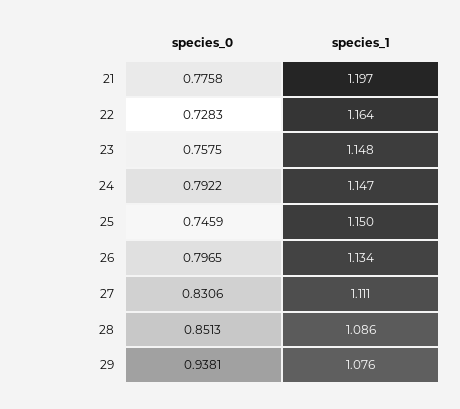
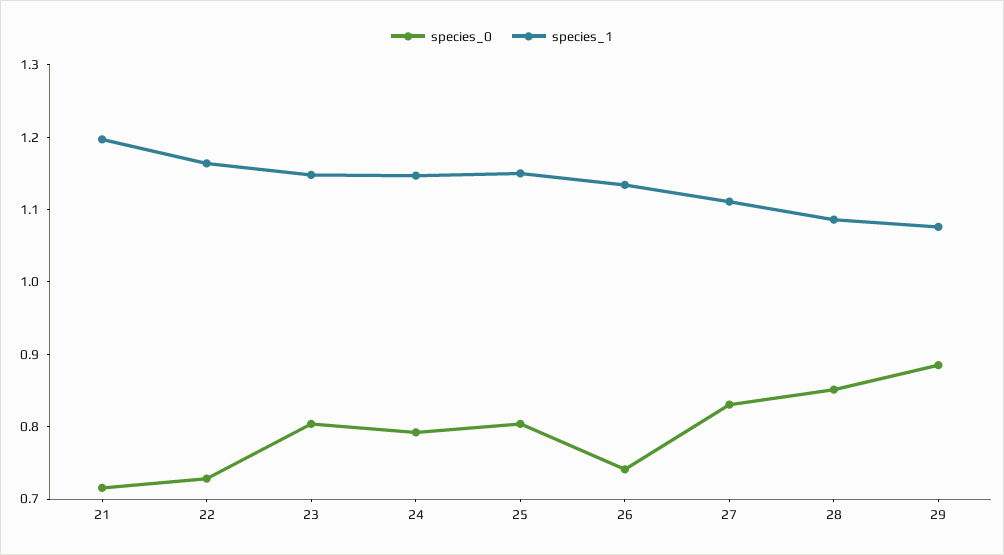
  {
    "species_0": {
-     "21": 0.7758,
+     "21": 0.72,
      "22": 0.7283,
-     "23": 0.7575,
+     "23": 0.8,
      "24": 0.7922,
-     "25": 0.7459,
+     "25": 0.8,
-     "26": 0.7965,
+     "26": 0.74,
      "27": 0.8306,
      "28": 0.8513,
-     "29": 0.9381
+     "29": 0.88
    },
    "species_1": {
      "21": 1.197,
      "22": 1.164,
      "23": 1.148,
      "24": 1.147,
      "25": 1.15,
      "26": 1.134,
      "27": 1.111,
      "28": 1.086,
      "29": 1.076
    }
  }

